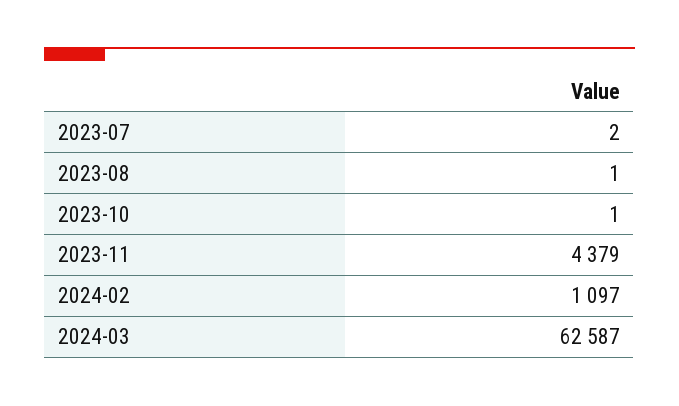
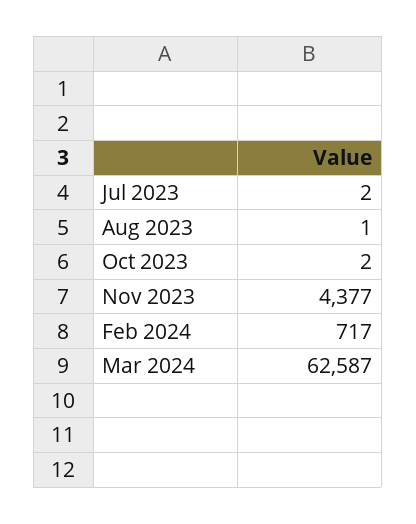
  {
    "2023-07": 2,
    "2023-08": 1,
-   "2023-10": 1,
+   "2023-10": 2,
-   "2023-11": 4379,
+   "2023-11": 4377,
-   "2024-02": 1097,
+   "2024-02": 717,
    "2024-03": 62587
  }

